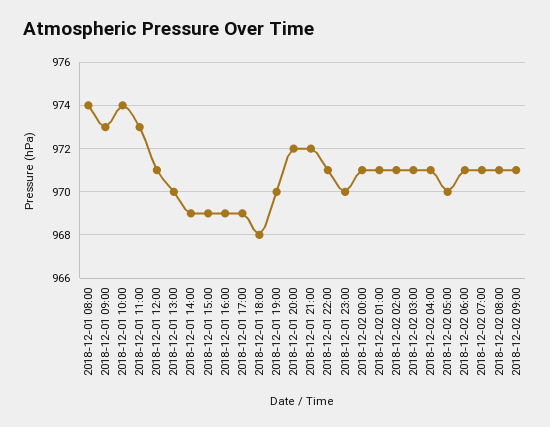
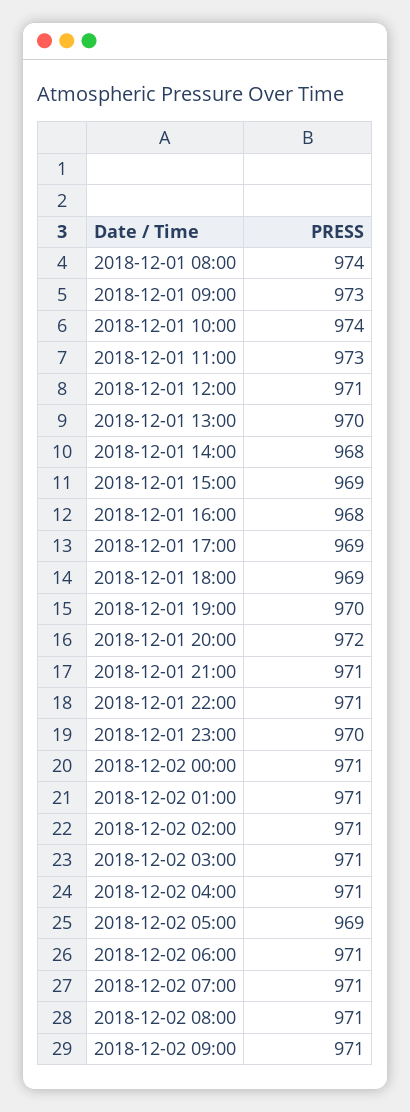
  {
    "2018-12-01 08:00": 974,
    "2018-12-01 09:00": 973,
    "2018-12-01 10:00": 974,
    "2018-12-01 11:00": 973,
    "2018-12-01 12:00": 971,
    "2018-12-01 13:00": 970,
-   "2018-12-01 14:00": 969,
+   "2018-12-01 14:00": 968,
    "2018-12-01 15:00": 969,
-   "2018-12-01 16:00": 969,
+   "2018-12-01 16:00": 968,
    "2018-12-01 17:00": 969,
-   "2018-12-01 18:00": 968,
+   "2018-12-01 18:00": 969,
    "2018-12-01 19:00": 970,
    "2018-12-01 20:00": 972,
-   "2018-12-01 21:00": 972,
+   "2018-12-01 21:00": 971,
    "2018-12-01 22:00": 971,
    "2018-12-01 23:00": 970,
    "2018-12-02 00:00": 971,
    "2018-12-02 01:00": 971,
    "2018-12-02 02:00": 971,
    "2018-12-02 03:00": 971,
    "2018-12-02 04:00": 971,
-   "2018-12-02 05:00": 970,
+   "2018-12-02 05:00": 969,
    "2018-12-02 06:00": 971,
    "2018-12-02 07:00": 971,
    "2018-12-02 08:00": 971,
    "2018-12-02 09:00": 971
  }

